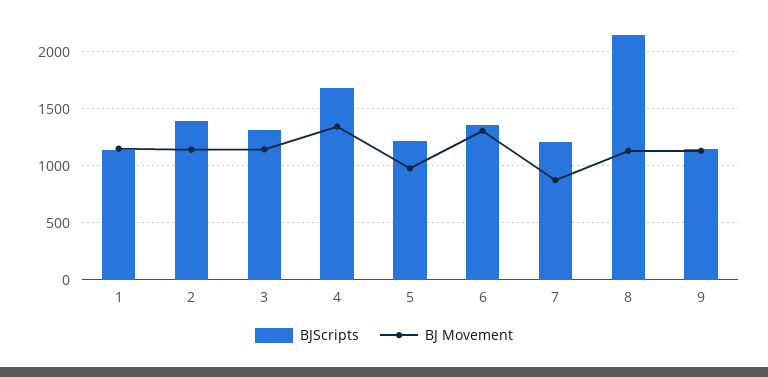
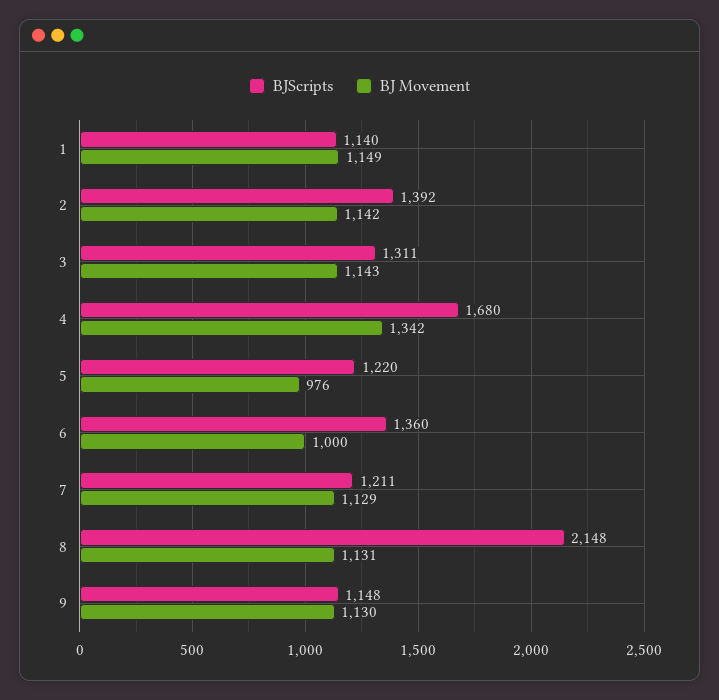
  {
    "BJScripts": {
      "1": 1140,
      "2": 1392,
      "3": 1311,
      "4": 1680,
      "5": 1220,
      "6": 1360,
      "7": 1211,
      "8": 2148,
      "9": 1148
    },
    "BJ Movement": {
      "1": 1149,
      "2": 1142,
      "3": 1143,
      "4": 1342,
      "5": 976,
-     "6": 1300,
+     "6": 1000,
-     "7": 900,
+     "7": 1129,
      "8": 1131,
      "9": 1130
    }
  }

